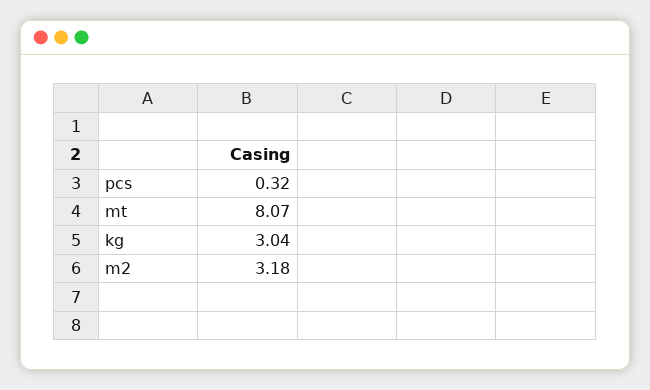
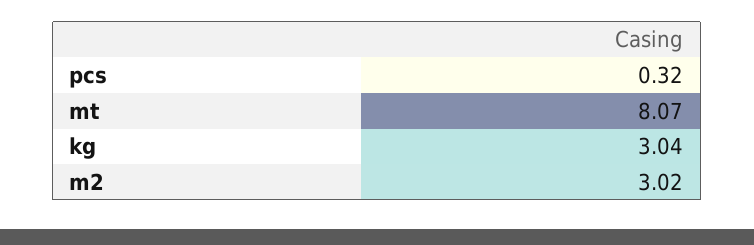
  {
    "pcs": 0.32,
    "mt": 8.07,
    "kg": 3.04,
-   "m2": 3.18
+   "m2": 3.02
  }

